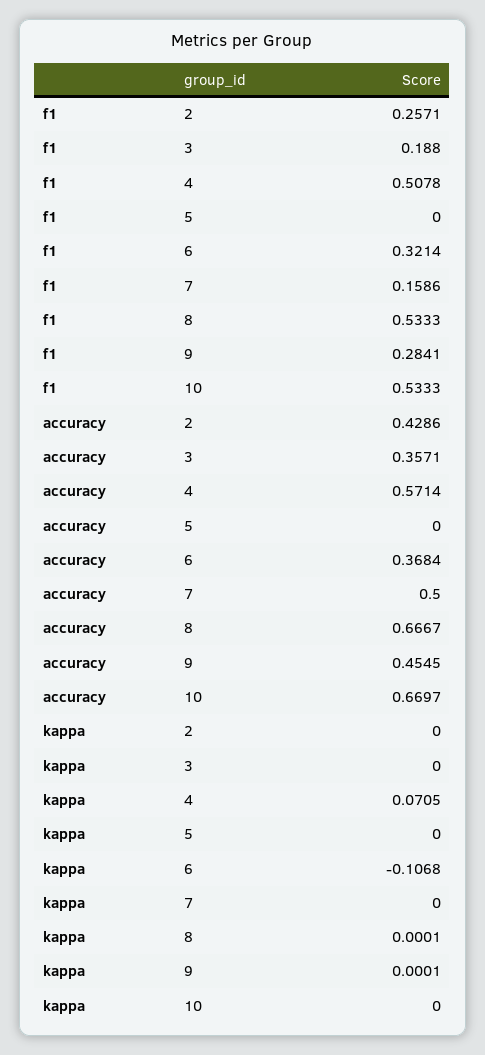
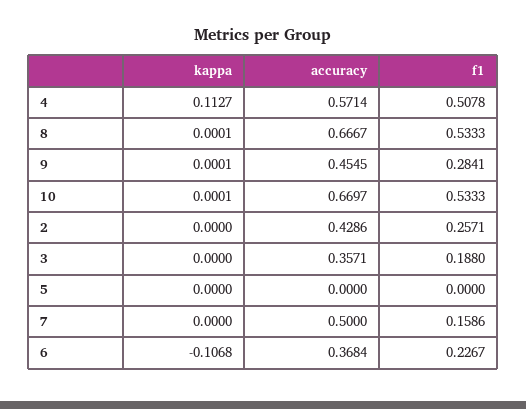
  {
    "f1": {
      "2": 0.2571,
      "3": 0.188,
      "4": 0.5078,
      "5": 0,
-     "6": 0.3214,
+     "6": 0.2267,
      "7": 0.1586,
      "8": 0.5333,
      "9": 0.2841,
      "10": 0.5333
    },
    "accuracy": {
      "2": 0.4286,
      "3": 0.3571,
      "4": 0.5714,
      "5": 0,
      "6": 0.3684,
      "7": 0.5,
      "8": 0.6667,
      "9": 0.4545,
      "10": 0.6697
    },
    "kappa": {
      "2": 0,
      "3": 0,
-     "4": 0.0705,
+     "4": 0.1127,
      "5": 0,
      "6": -0.1068,
      "7": 0,
      "8": 0.0001,
      "9": 0.0001,
-     "10": 0
+     "10": 0.0001
    }
  }

